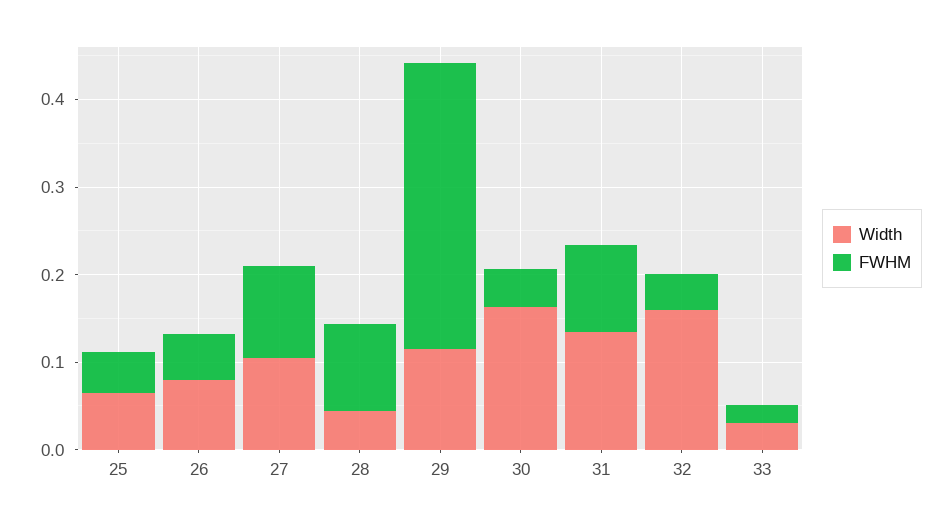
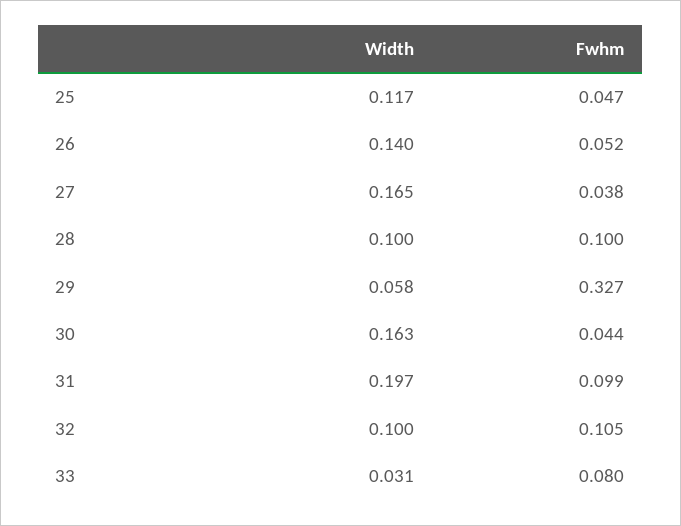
  {
    "Width": {
-     "25": 0.06,
+     "25": 0.117,
-     "26": 0.08,
+     "26": 0.14,
-     "27": 0.1,
+     "27": 0.165,
-     "28": 0.04,
+     "28": 0.1,
-     "29": 0.12,
+     "29": 0.058,
      "30": 0.163,
-     "31": 0.14,
+     "31": 0.197,
-     "32": 0.16,
+     "32": 0.1,
      "33": 0.031
    },
    "FWHM": {
      "25": 0.047,
      "26": 0.052,
-     "27": 0.1,
+     "27": 0.038,
      "28": 0.1,
      "29": 0.327,
      "30": 0.044,
      "31": 0.099,
-     "32": 0.04,
+     "32": 0.105,
-     "33": 0.02
+     "33": 0.08
    }
  }

